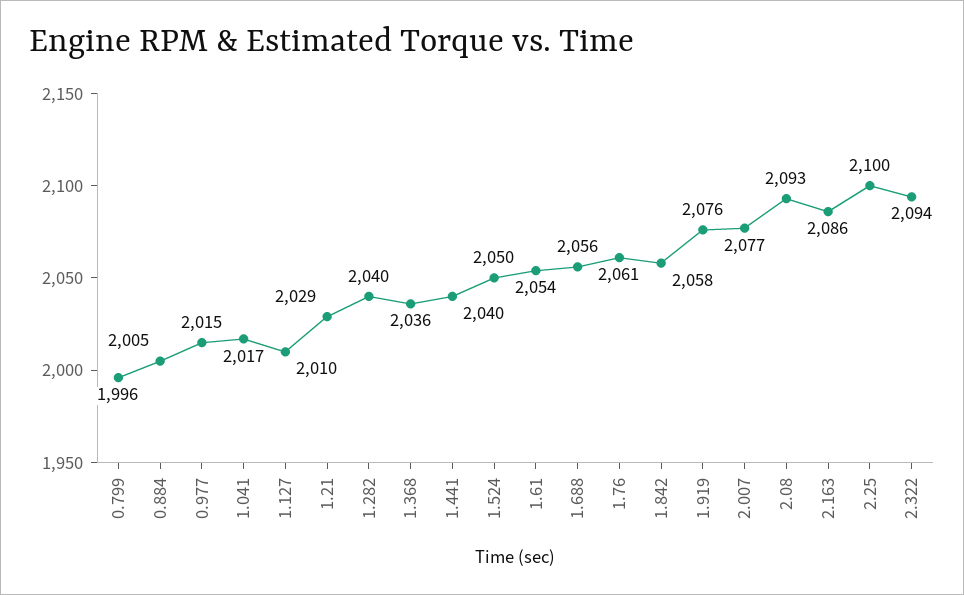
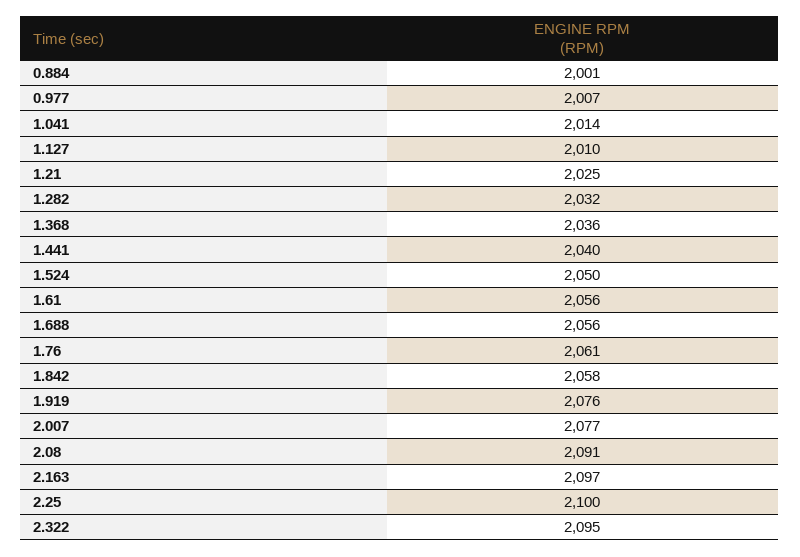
  {
-   "0.799": 1996,
-   "0.884": 2005,
+   "0.884": 2001,
-   "0.977": 2015,
+   "0.977": 2007,
-   "1.041": 2017,
+   "1.041": 2014,
    "1.127": 2010,
-   "1.21": 2029,
+   "1.21": 2025,
-   "1.282": 2040,
+   "1.282": 2032,
    "1.368": 2036,
    "1.441": 2040,
    "1.524": 2050,
-   "1.61": 2054,
+   "1.61": 2056,
    "1.688": 2056,
    "1.76": 2061,
    "1.842": 2058,
    "1.919": 2076,
    "2.007": 2077,
-   "2.08": 2093,
+   "2.08": 2091,
-   "2.163": 2086,
+   "2.163": 2097,
    "2.25": 2100,
-   "2.322": 2094
+   "2.322": 2095
  }

